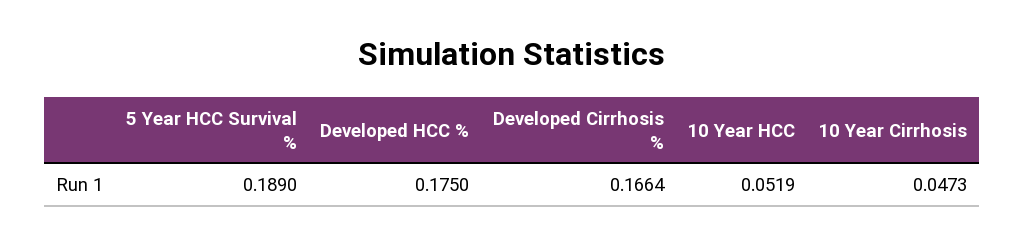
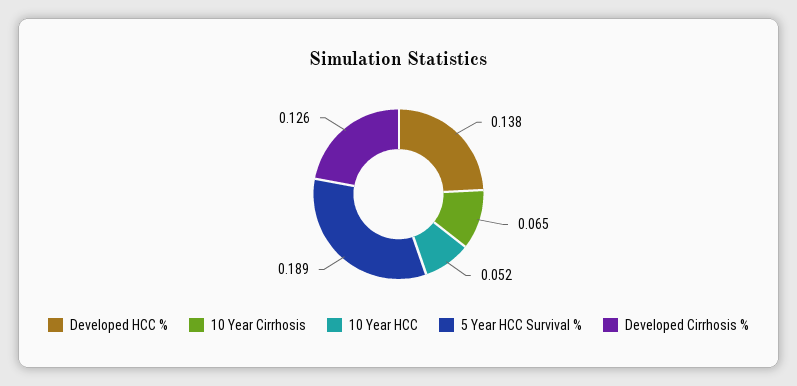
  {
    "5 Year HCC Survival %": 0.189,
-   "Developed HCC %": 0.175,
+   "Developed HCC %": 0.138,
-   "Developed Cirrhosis %": 0.1664,
+   "Developed Cirrhosis %": 0.126,
    "10 Year HCC": 0.0519,
-   "10 Year Cirrhosis": 0.0473
+   "10 Year Cirrhosis": 0.065
  }

